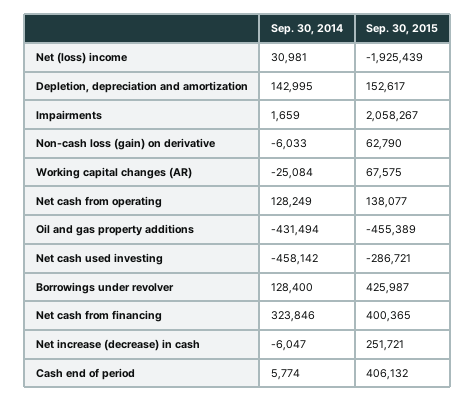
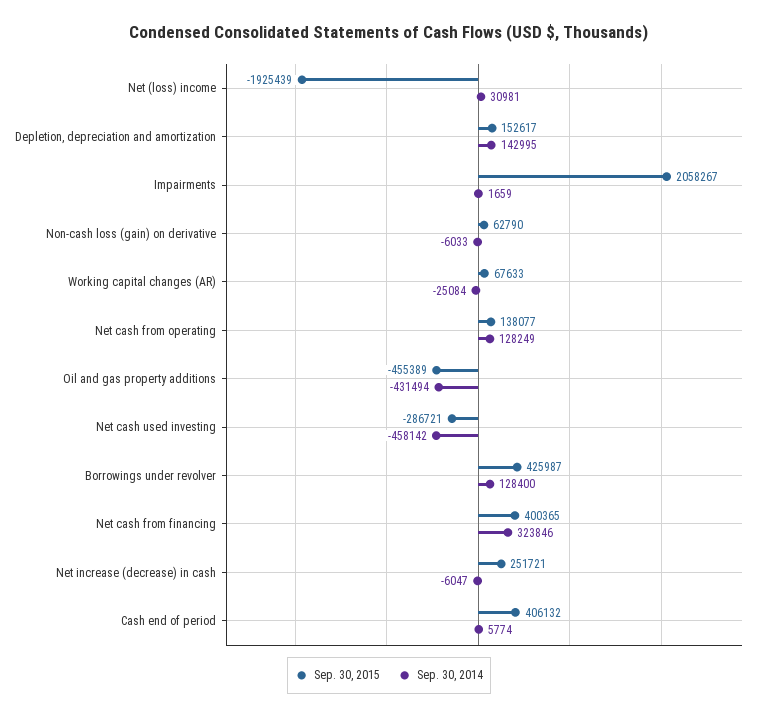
  {
    "Sep. 30, 2014": {
      "Net (loss) income": 30981,
      "Depletion, depreciation and amortization": 142995,
      "Impairments": 1659,
      "Non-cash loss (gain) on derivative": -6033,
      "Working capital changes (AR)": -25084,
      "Net cash from operating": 128249,
      "Oil and gas property additions": -431494,
      "Net cash used investing": -458142,
      "Borrowings under revolver": 128400,
      "Net cash from financing": 323846,
      "Net increase (decrease) in cash": -6047,
      "Cash end of period": 5774
    },
    "Sep. 30, 2015": {
      "Net (loss) income": -1925439,
      "Depletion, depreciation and amortization": 152617,
      "Impairments": 2058267,
      "Non-cash loss (gain) on derivative": 62790,
-     "Working capital changes (AR)": 67575,
+     "Working capital changes (AR)": 67633,
      "Net cash from operating": 138077,
      "Oil and gas property additions": -455389,
      "Net cash used investing": -286721,
      "Borrowings under revolver": 425987,
      "Net cash from financing": 400365,
      "Net increase (decrease) in cash": 251721,
      "Cash end of period": 406132
    }
  }

